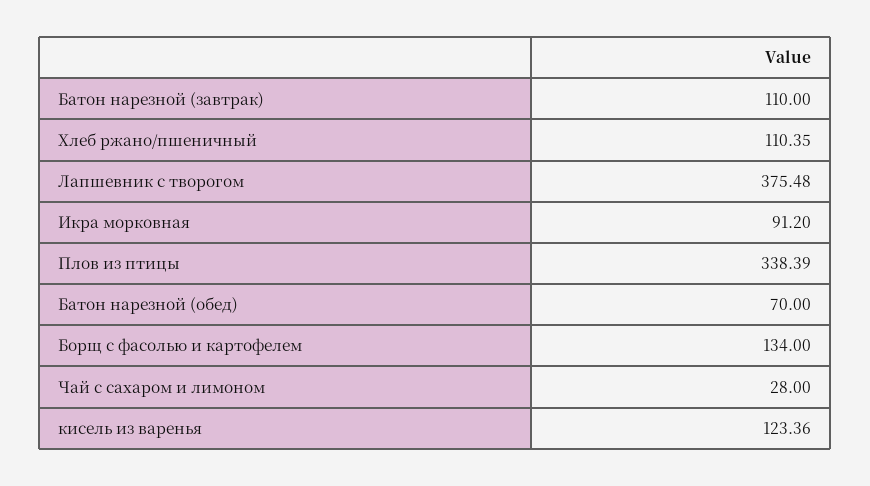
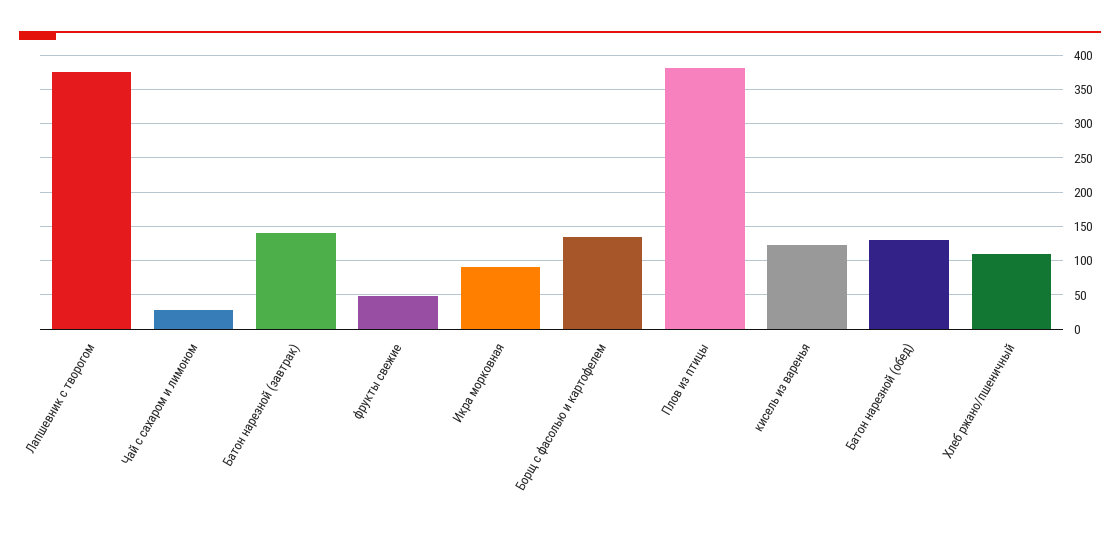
  {
-   "Батон нарезной (завтрак)": 110,
+   "Батон нарезной (завтрак)": 140,
    "Хлеб ржано/пшеничный": 110.35,
    "Лапшевник с творогом": 375.48,
    "Икра морковная": 91.2,
-   "Плов из птицы": 338.39,
+   "Плов из птицы": 380,
-   "Батон нарезной (обед)": 70,
+   "Батон нарезной (обед)": 130,
    "Борщ с фасолью и картофелем": 134,
    "Чай с сахаром и лимоном": 28,
-   "кисель из варенья": 123.36
+   "кисель из варенья": 123.36,
+   "фрукты свежие": 50
  }

